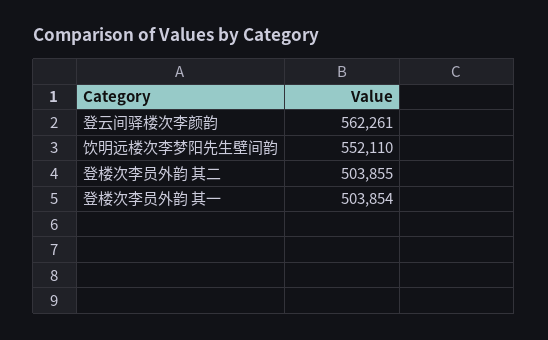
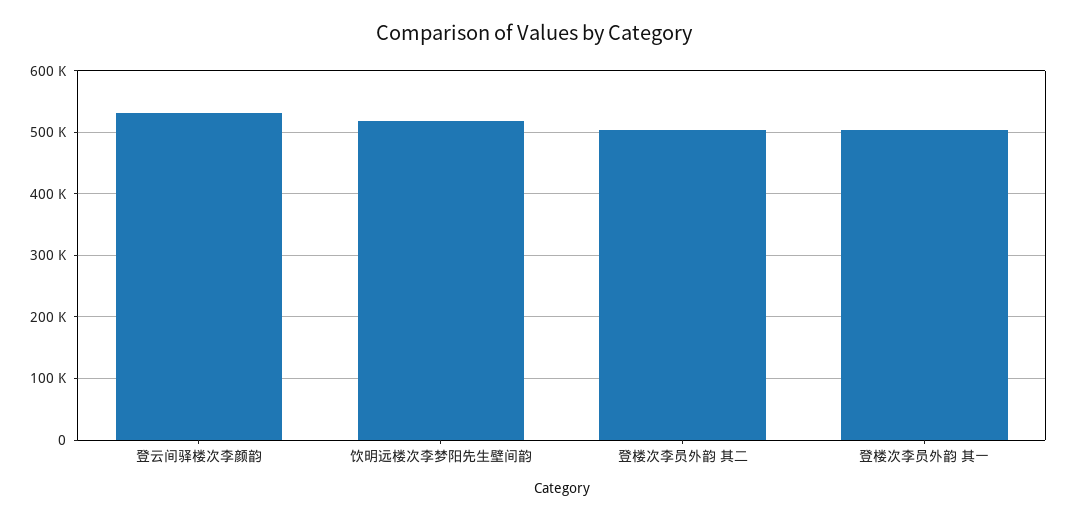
  {
-   "登云间驿楼次李颜韵": 562261,
+   "登云间驿楼次李颜韵": 530000,
-   "饮明远楼次李梦阳先生壁间韵": 552110,
+   "饮明远楼次李梦阳先生壁间韵": 520000,
    "登楼次李员外韵 其二": 503855,
    "登楼次李员外韵 其一": 503854
  }

